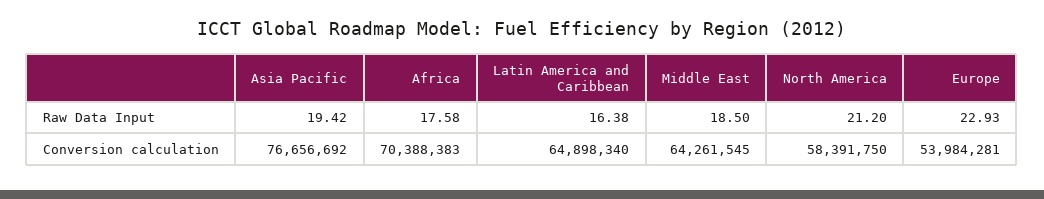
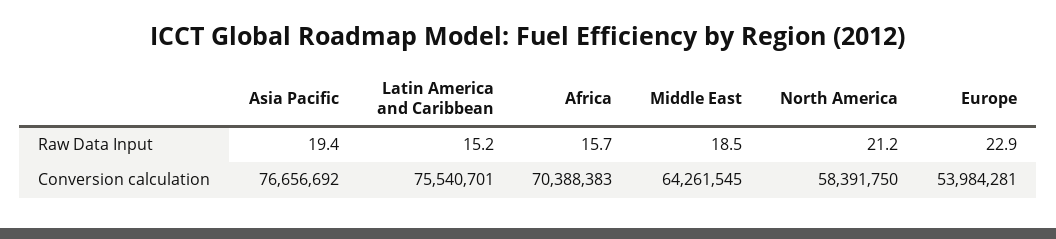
  {
    "Asia Pacific": {
      "Raw Data Input": 19.42,
      "Conversion calculation": 76656692
    },
    "Africa": {
-     "Raw Data Input": 17.58,
+     "Raw Data Input": 15.7,
      "Conversion calculation": 70388383
    },
    "Latin America and Caribbean": {
-     "Raw Data Input": 16.38,
+     "Raw Data Input": 15.2,
-     "Conversion calculation": 64898340
+     "Conversion calculation": 75540701
    },
    "Middle East": {
      "Raw Data Input": 18.5,
      "Conversion calculation": 64261545
    },
    "North America": {
      "Raw Data Input": 21.2,
      "Conversion calculation": 58391750
    },
    "Europe": {
      "Raw Data Input": 22.93,
      "Conversion calculation": 53984281
    }
  }

